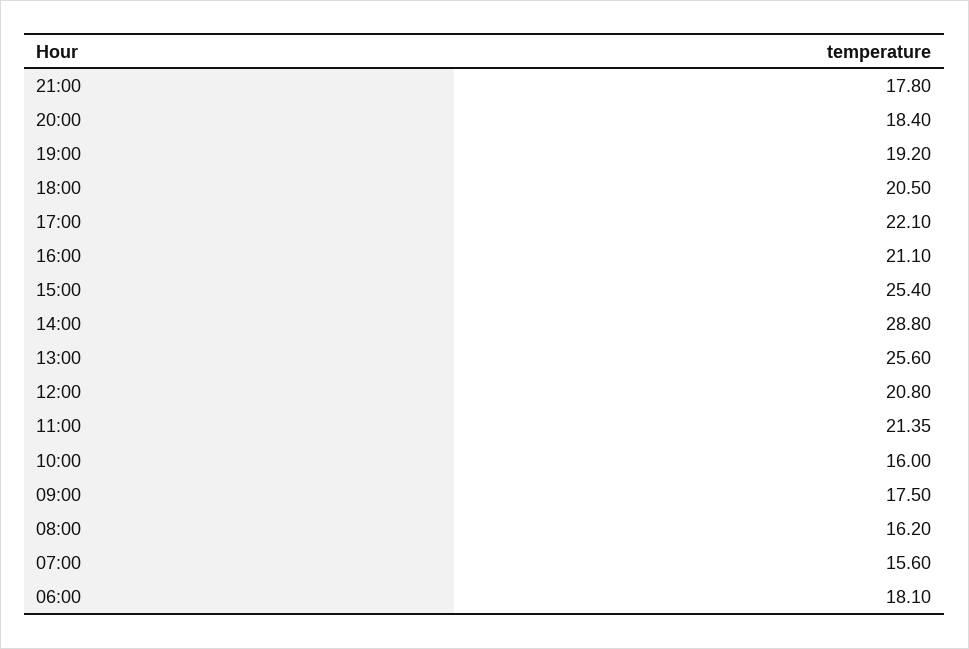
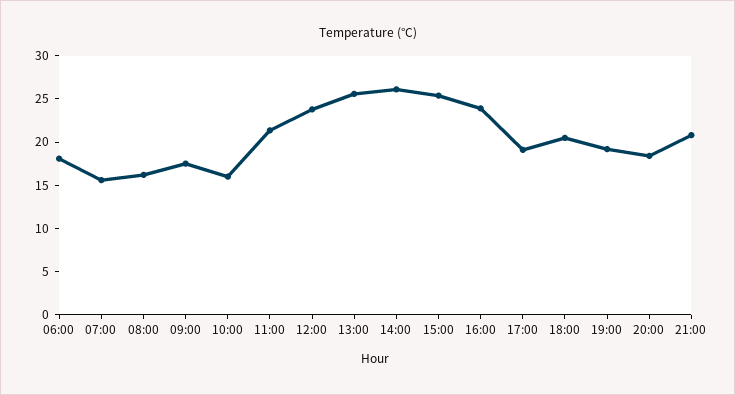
  {
-   "21:00": 17.8,
+   "21:00": 21,
    "20:00": 18.4,
    "19:00": 19.2,
    "18:00": 20.5,
-   "17:00": 22.1,
+   "17:00": 19,
-   "16:00": 21.1,
+   "16:00": 24,
    "15:00": 25.4,
-   "14:00": 28.8,
+   "14:00": 26,
    "13:00": 25.6,
-   "12:00": 20.8,
+   "12:00": 24,
    "11:00": 21.35,
    "10:00": 16,
    "09:00": 17.5,
    "08:00": 16.2,
    "07:00": 15.6,
    "06:00": 18.1
  }

